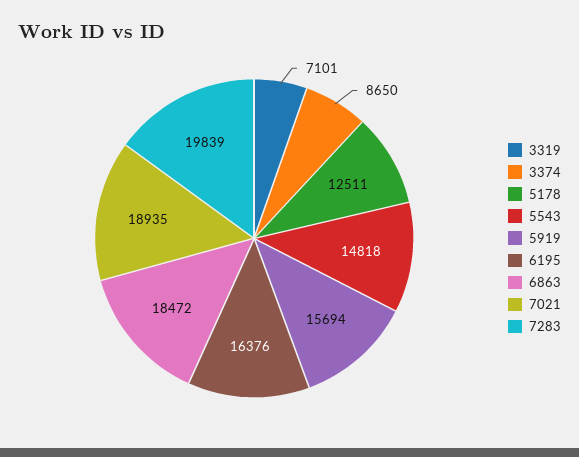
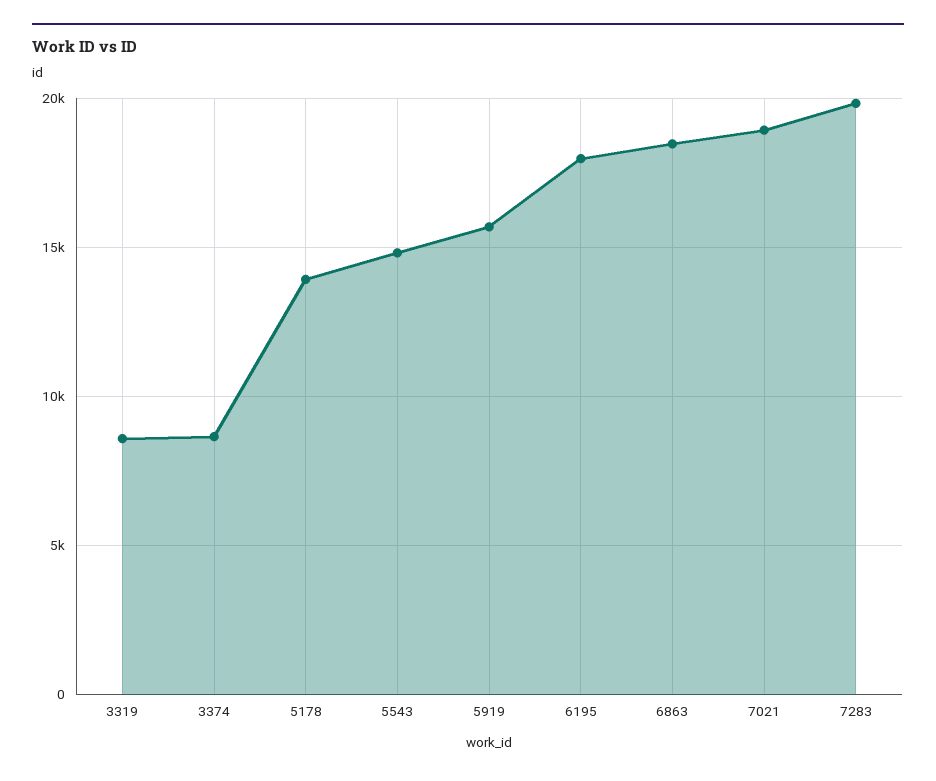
  {
-   "3319": 7101,
+   "3319": 8500,
    "3374": 8650,
-   "5178": 12511,
+   "5178": 14000,
    "5543": 14818,
    "5919": 15694,
-   "6195": 16376,
+   "6195": 18000,
    "6863": 18472,
    "7021": 18935,
    "7283": 19839
  }

